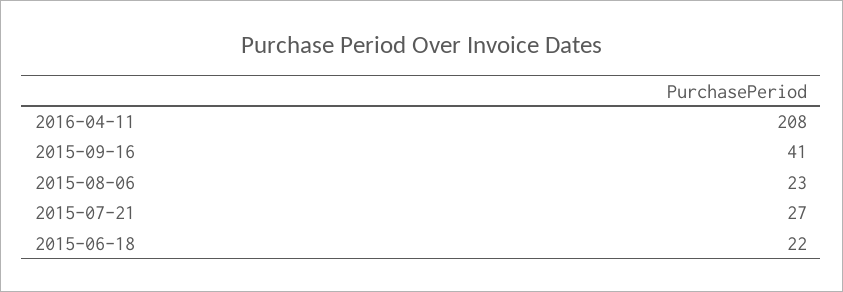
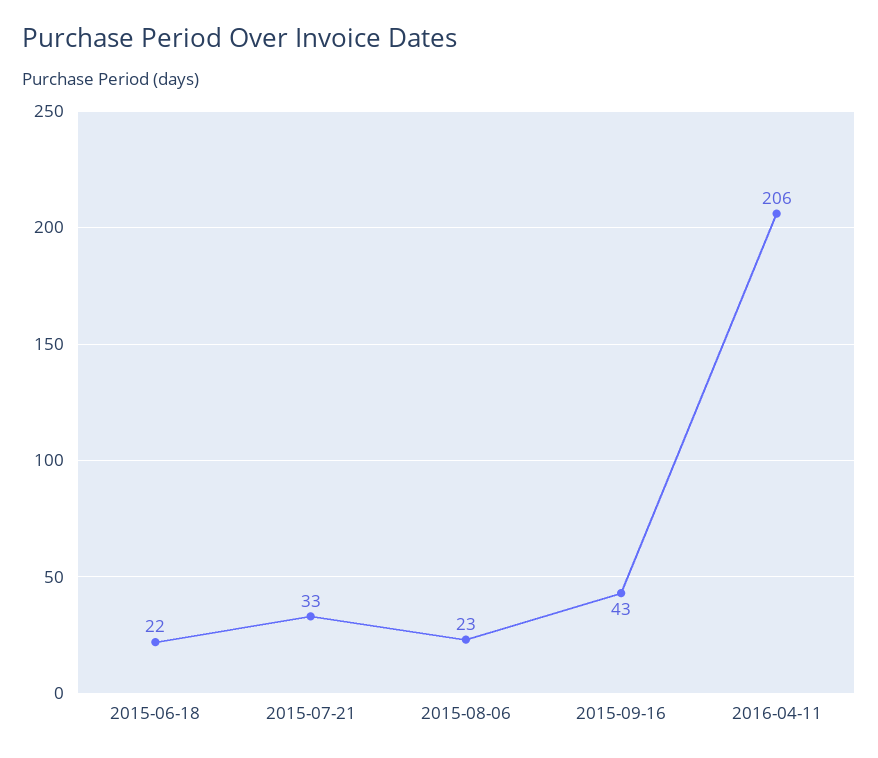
  {
-   "2016-04-11": 208,
+   "2016-04-11": 206,
-   "2015-09-16": 41,
+   "2015-09-16": 43,
    "2015-08-06": 23,
-   "2015-07-21": 27,
+   "2015-07-21": 33,
    "2015-06-18": 22
  }

